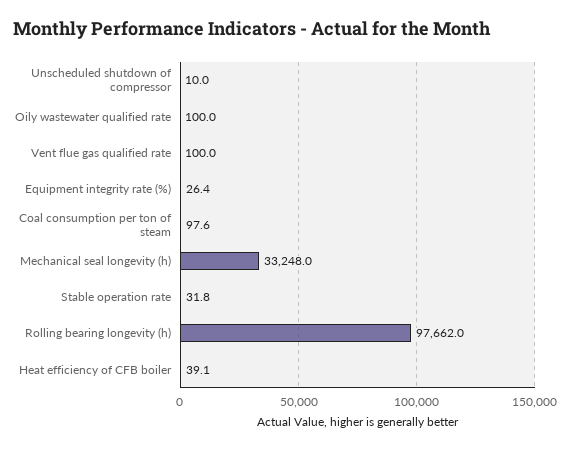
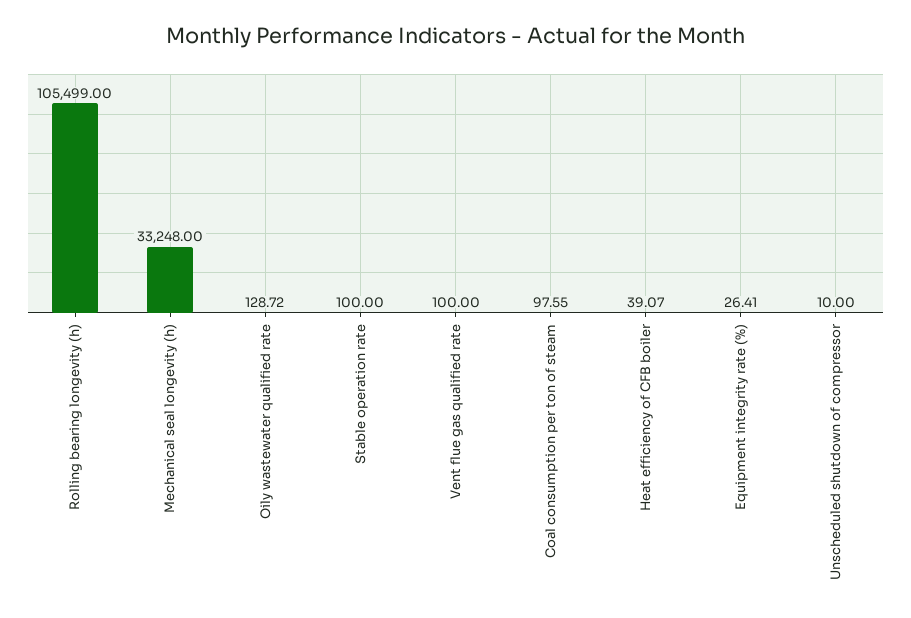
  {
    "Unscheduled shutdown of compressor": 10,
-   "Oily wastewater qualified rate": 100,
+   "Oily wastewater qualified rate": 128.72,
    "Vent flue gas qualified rate": 100,
    "Equipment integrity rate (%)": 26.41,
    "Coal consumption per ton of steam": 97.55,
    "Mechanical seal longevity (h)": 33248,
-   "Stable operation rate": 31.8,
+   "Stable operation rate": 100,
-   "Rolling bearing longevity (h)": 97662,
+   "Rolling bearing longevity (h)": 105499,
    "Heat efficiency of CFB boiler": 39.07
  }

